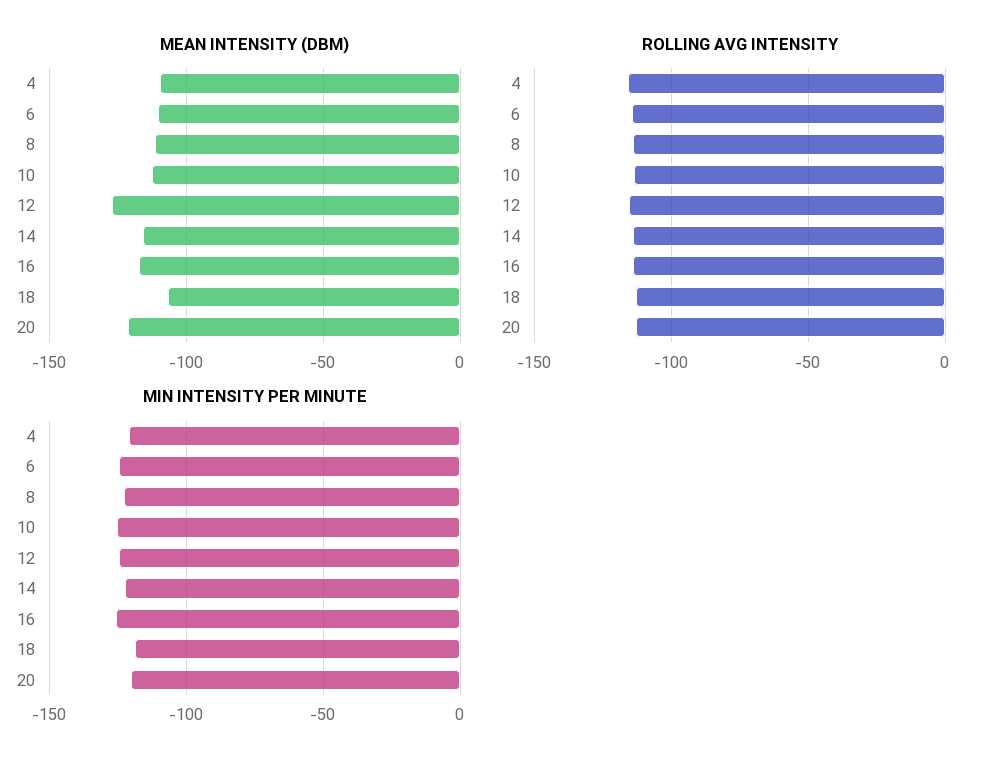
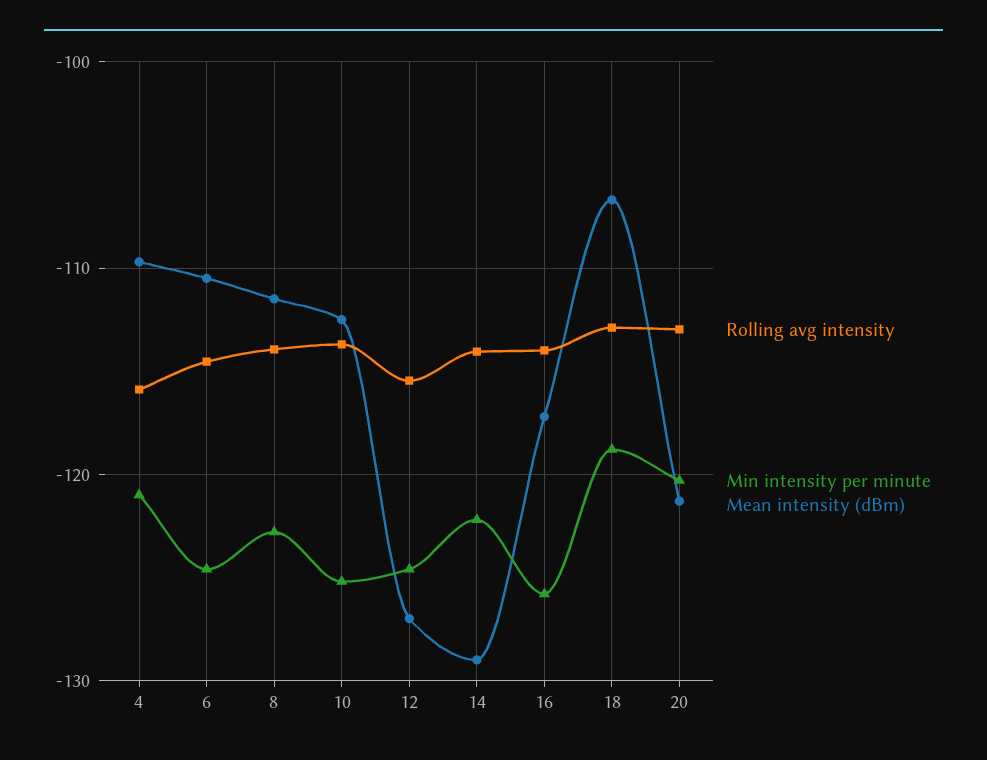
  {
    "MEAN INTENSITY (DBM)": {
      "4": -110,
      "6": -111,
      "8": -112,
      "10": -113,
      "12": -127,
-     "14": -115,
+     "14": -129,
      "16": -117,
      "18": -107,
      "20": -121
    },
    "ROLLING AVG INTENSITY": {
      "4": -116,
      "6": -115,
      "8": -114,
      "10": -114,
      "12": -115,
      "14": -114,
      "16": -114,
      "18": -113,
      "20": -113
    },
    "MIN INTENSITY PER MINUTE": {
      "4": -121,
      "6": -125,
      "8": -123,
      "10": -125,
      "12": -125,
      "14": -122,
      "16": -126,
      "18": -119,
      "20": -120
    }
  }

